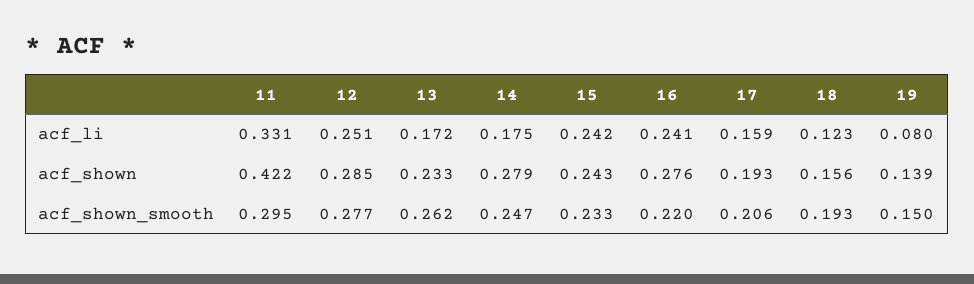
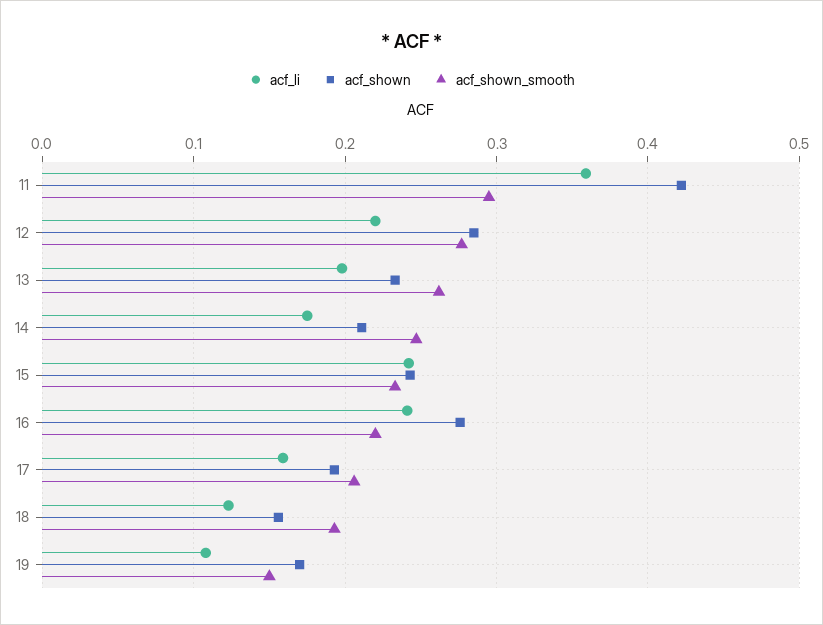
  {
    "acf_li": {
-     "11": 0.331,
+     "11": 0.36,
-     "12": 0.251,
+     "12": 0.22,
-     "13": 0.172,
+     "13": 0.2,
      "14": 0.175,
      "15": 0.242,
      "16": 0.241,
      "17": 0.159,
      "18": 0.123,
-     "19": 0.08
+     "19": 0.11
    },
    "acf_shown": {
      "11": 0.422,
      "12": 0.285,
      "13": 0.233,
-     "14": 0.279,
+     "14": 0.21,
      "15": 0.243,
      "16": 0.276,
      "17": 0.193,
      "18": 0.156,
-     "19": 0.139
+     "19": 0.17
    },
    "acf_shown_smooth": {
      "11": 0.295,
      "12": 0.277,
      "13": 0.262,
      "14": 0.247,
      "15": 0.233,
      "16": 0.22,
      "17": 0.206,
      "18": 0.193,
      "19": 0.15
    }
  }

